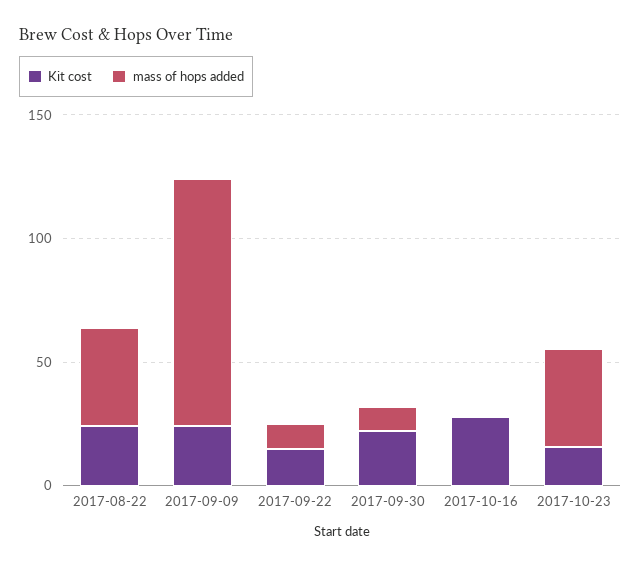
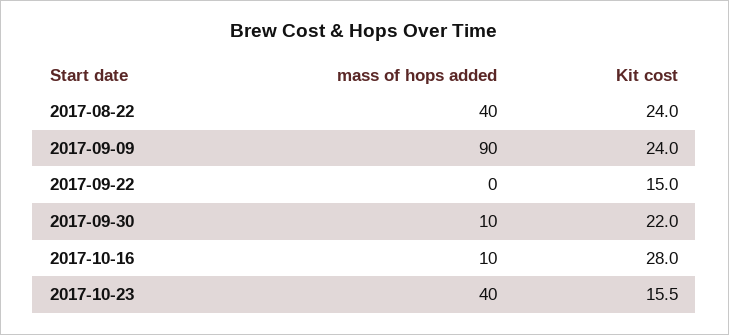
  {
    "Kit cost": {
      "2017-08-22": 24,
      "2017-09-09": 24,
      "2017-09-22": 15,
      "2017-09-30": 22,
      "2017-10-16": 28,
      "2017-10-23": 15.5
    },
    "mass of hops added": {
      "2017-08-22": 40,
-     "2017-09-09": 100,
+     "2017-09-09": 90,
-     "2017-09-22": 10,
+     "2017-09-22": 0,
      "2017-09-30": 10,
-     "2017-10-16": 0,
+     "2017-10-16": 10,
      "2017-10-23": 40
    }
  }

